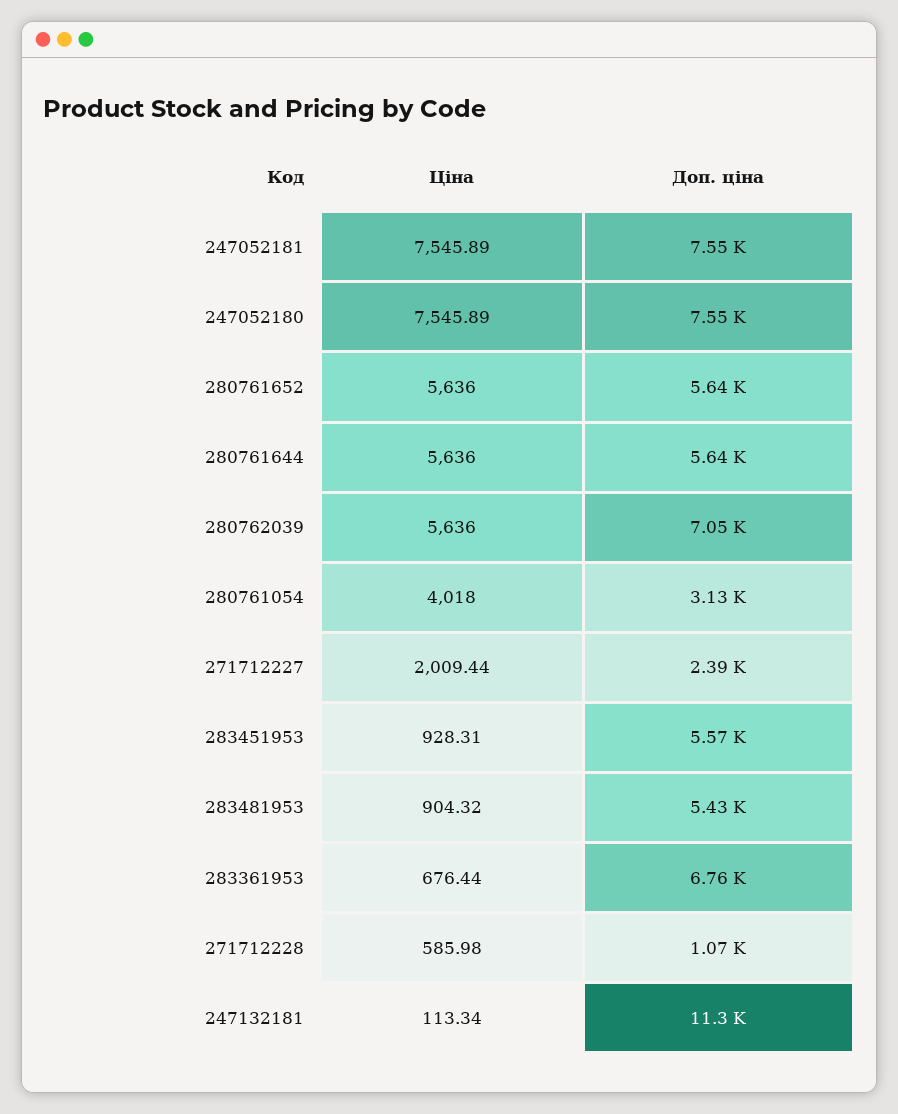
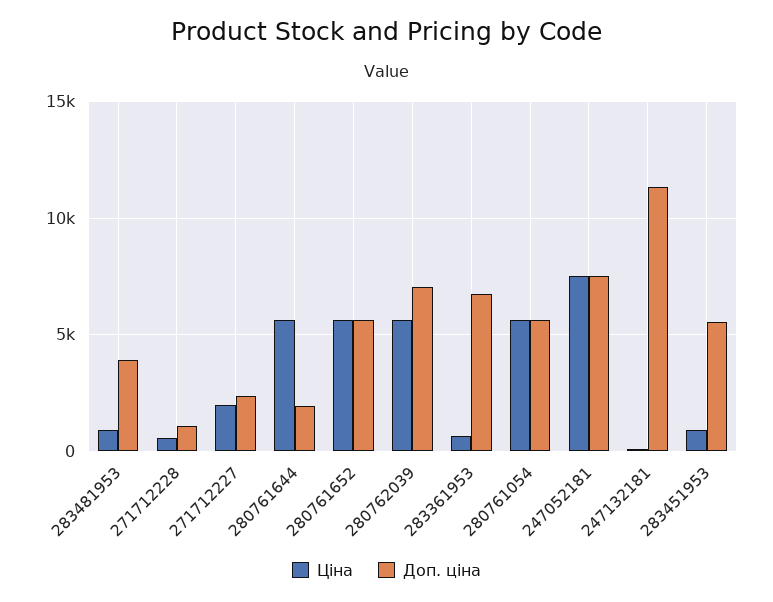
  {
    "Ціна": {
      "247052181": 7545.89,
-     "247052180": 7545.89,
      "280761652": 5636,
      "280761644": 5636,
      "280762039": 5636,
-     "280761054": 4018,
+     "280761054": 5500,
      "271712227": 2009.44,
      "283451953": 928.31,
      "283481953": 904.32,
      "283361953": 676.44,
      "271712228": 585.98,
      "247132181": 113.34
    },
    "Доп. ціна": {
      "247052181": 7550,
-     "247052180": 7550,
      "280761652": 5640,
-     "280761644": 5640,
+     "280761644": 2000,
      "280762039": 7050,
-     "280761054": 3130,
+     "280761054": 5500,
      "271712227": 2390,
      "283451953": 5570,
-     "283481953": 5430,
+     "283481953": 4000,
      "283361953": 6760,
      "271712228": 1070,
      "247132181": 11300
    }
  }

